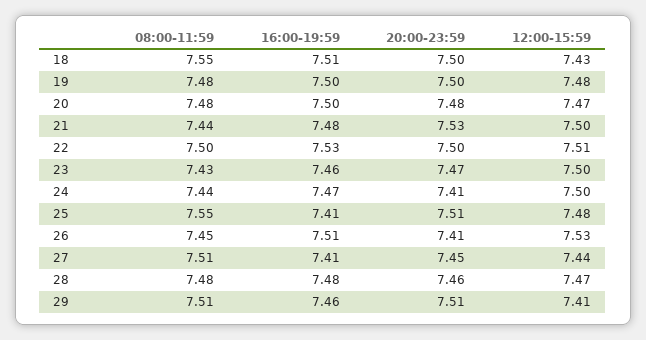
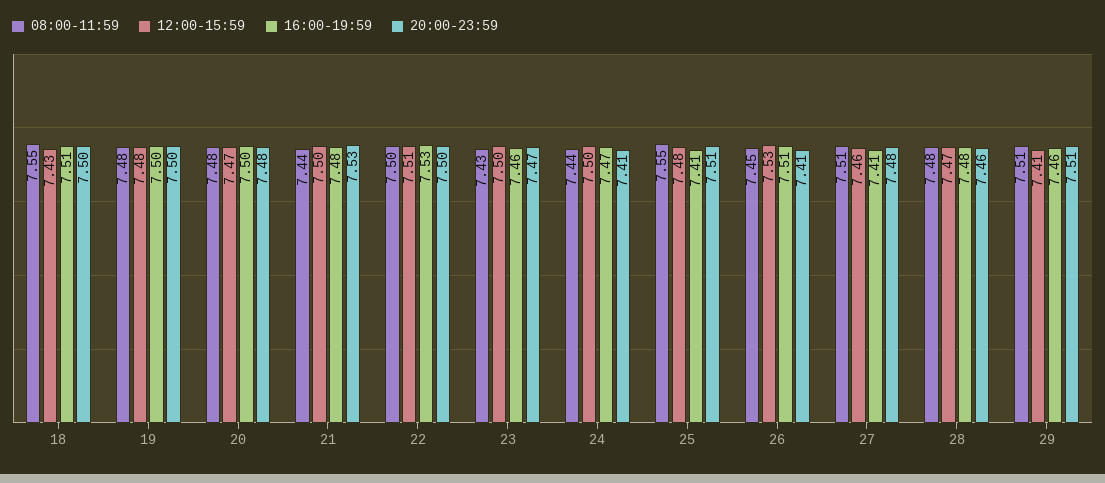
  {
    "08:00-11:59": {
      "18": 7.55,
      "19": 7.48,
      "20": 7.48,
      "21": 7.44,
      "22": 7.5,
      "23": 7.43,
      "24": 7.44,
      "25": 7.55,
      "26": 7.45,
      "27": 7.51,
      "28": 7.48,
      "29": 7.51
    },
    "16:00-19:59": {
      "18": 7.51,
      "19": 7.5,
      "20": 7.5,
      "21": 7.48,
      "22": 7.53,
      "23": 7.46,
      "24": 7.47,
      "25": 7.41,
      "26": 7.51,
      "27": 7.41,
      "28": 7.48,
      "29": 7.46
    },
    "20:00-23:59": {
      "18": 7.5,
      "19": 7.5,
      "20": 7.48,
      "21": 7.53,
      "22": 7.5,
      "23": 7.47,
      "24": 7.41,
      "25": 7.51,
      "26": 7.41,
-     "27": 7.45,
+     "27": 7.48,
      "28": 7.46,
      "29": 7.51
    },
    "12:00-15:59": {
      "18": 7.43,
      "19": 7.48,
      "20": 7.47,
      "21": 7.5,
      "22": 7.51,
      "23": 7.5,
      "24": 7.5,
      "25": 7.48,
      "26": 7.53,
-     "27": 7.44,
+     "27": 7.46,
      "28": 7.47,
      "29": 7.41
    }
  }

